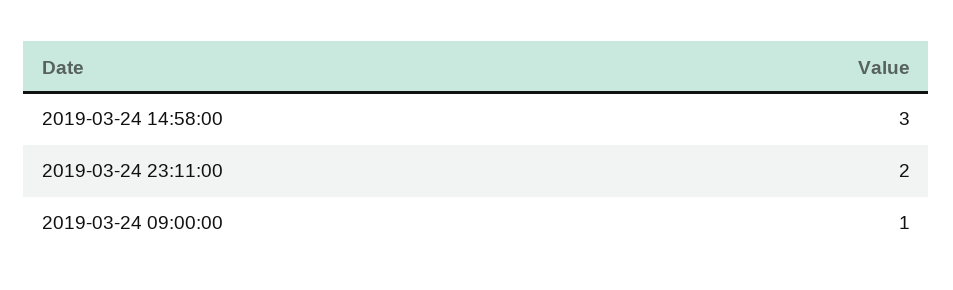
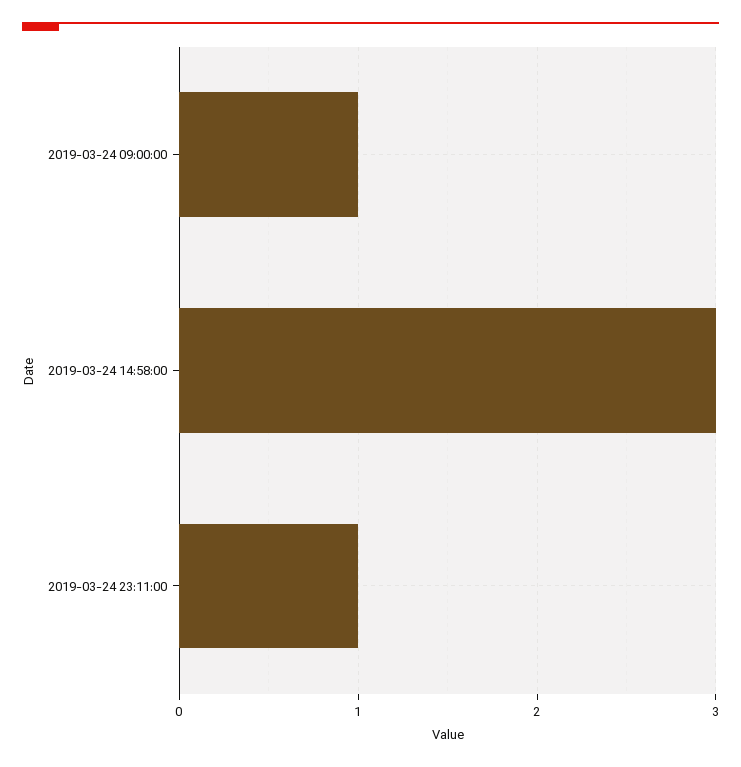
  {
    "2019-03-24 14:58:00": 3,
-   "2019-03-24 23:11:00": 2,
+   "2019-03-24 23:11:00": 1,
    "2019-03-24 09:00:00": 1
  }

